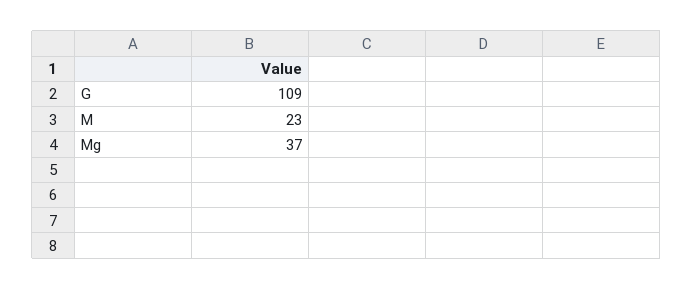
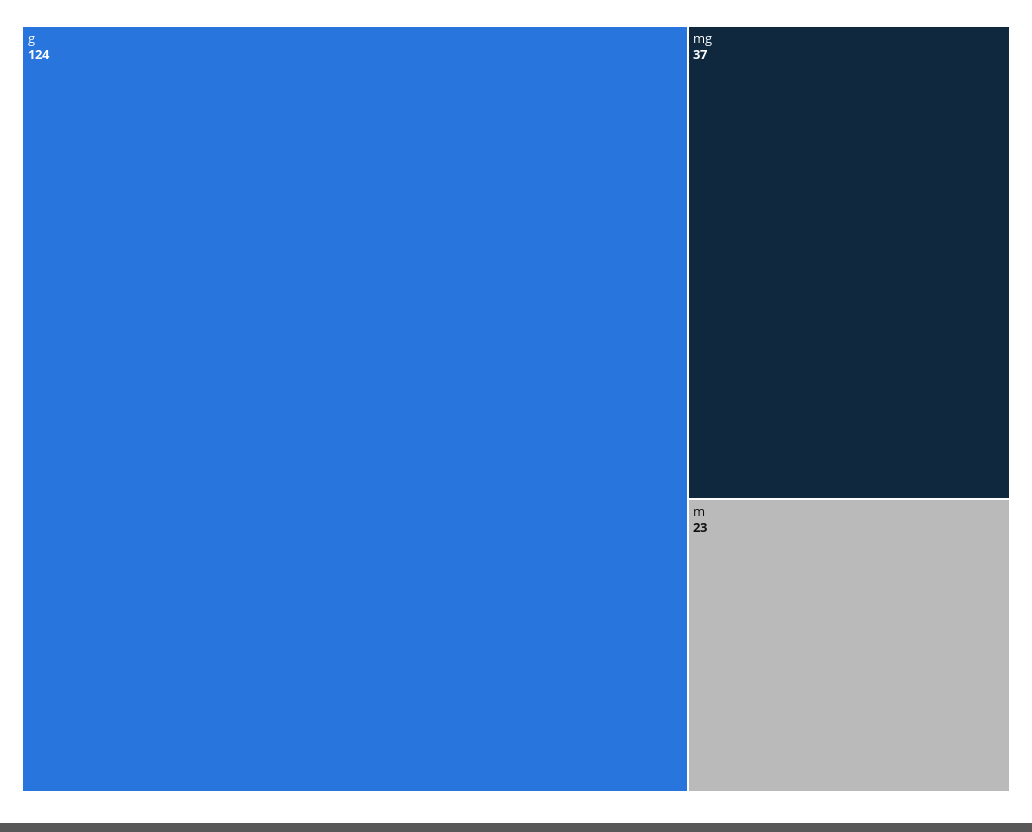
  {
-   "G": 109,
+   "G": 124,
    "M": 23,
    "Mg": 37
  }

